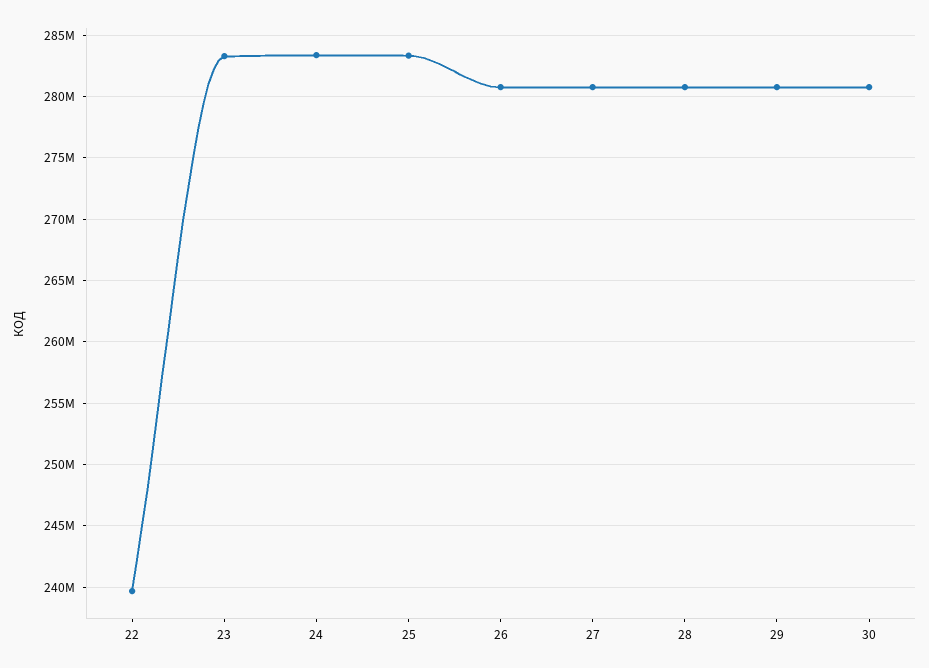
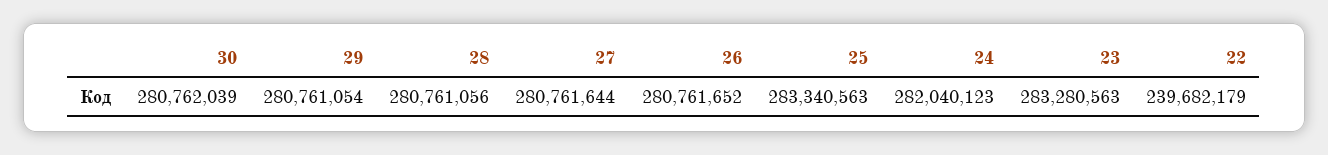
  {
    "22": 239682179,
    "23": 283280563,
-   "24": 283500000,
+   "24": 282040123,
    "25": 283340563,
    "26": 280761652,
    "27": 280761644,
    "28": 280761056,
    "29": 280761054,
    "30": 280762039
  }

